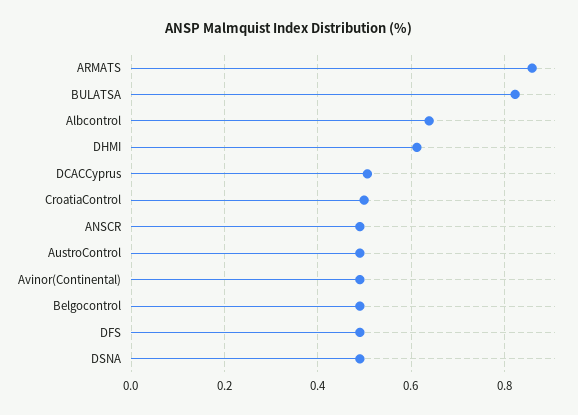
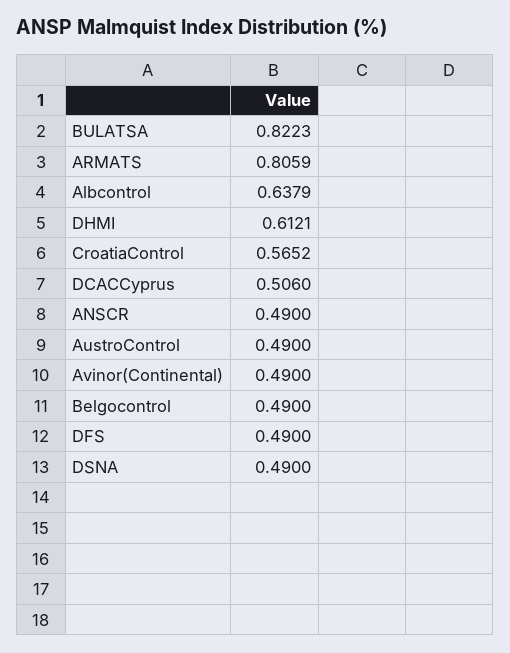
  {
-   "ARMATS": 0.86,
+   "ARMATS": 0.8059,
    "BULATSA": 0.8223,
    "Albcontrol": 0.6379,
    "DHMI": 0.6121,
    "DCACCyprus": 0.506,
-   "CroatiaControl": 0.5,
+   "CroatiaControl": 0.5652,
    "ANSCR": 0.49,
    "AustroControl": 0.49,
    "Avinor(Continental)": 0.49,
    "Belgocontrol": 0.49,
    "DFS": 0.49,
    "DSNA": 0.49
  }

